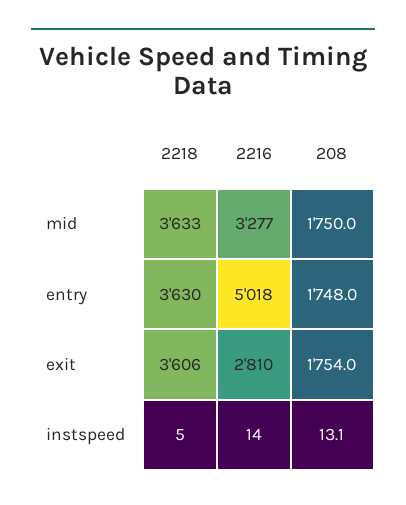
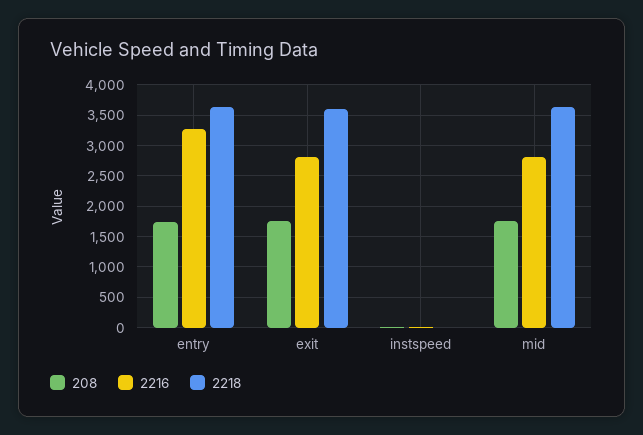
  {
    "2218": {
      "mid": 3633,
      "entry": 3630,
      "exit": 3606,
      "instspeed": 5
    },
    "2216": {
-     "mid": 3277,
+     "mid": 2800,
-     "entry": 5018,
+     "entry": 3300,
      "exit": 2810,
      "instspeed": 14
    },
    "208": {
      "mid": 1750,
      "entry": 1748,
      "exit": 1754,
      "instspeed": 13.1
    }
  }

